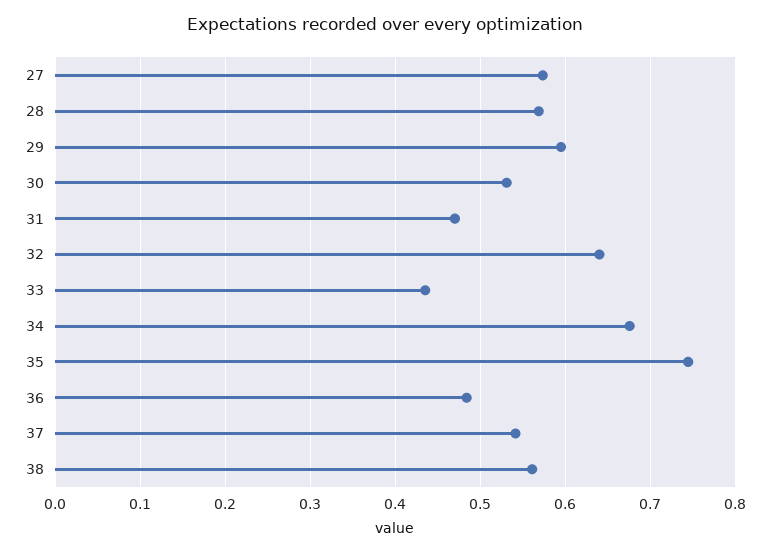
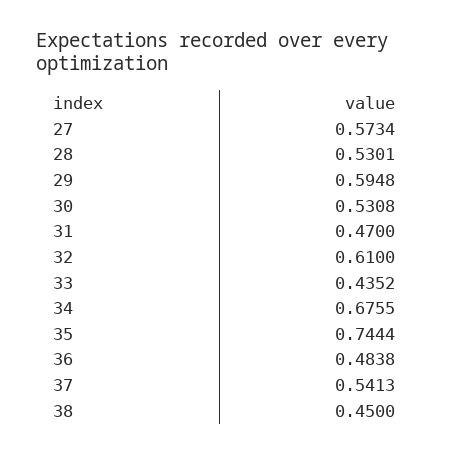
  {
    "27": 0.5734,
-   "28": 0.57,
+   "28": 0.5301,
    "29": 0.5948,
    "30": 0.5308,
    "31": 0.47,
-   "32": 0.64,
+   "32": 0.61,
    "33": 0.4352,
    "34": 0.6755,
    "35": 0.7444,
    "36": 0.4838,
    "37": 0.5413,
-   "38": 0.56
+   "38": 0.45
  }

